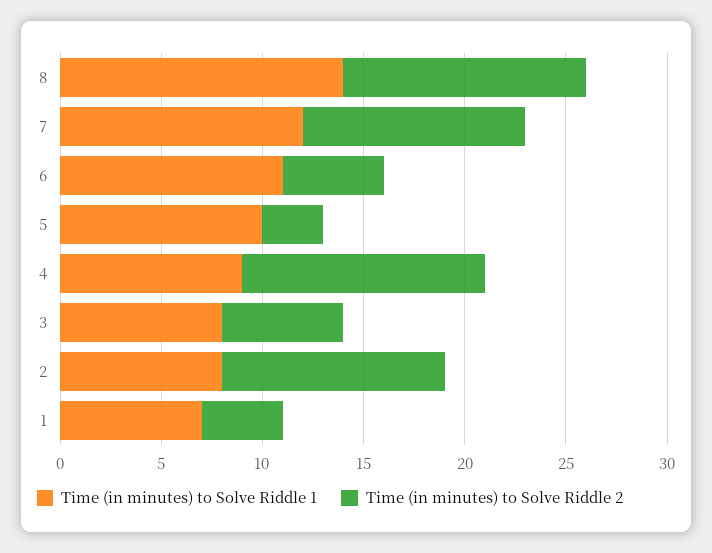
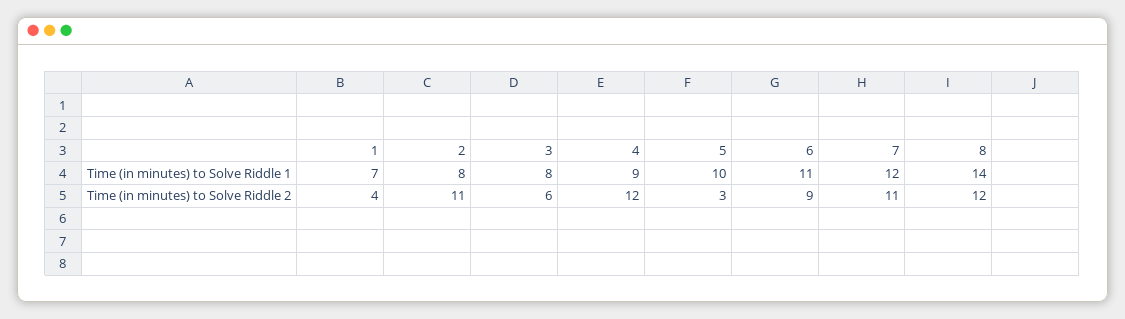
  {
    "Time (in minutes) to Solve Riddle 1": {
      "8": 14,
      "7": 12,
      "6": 11,
      "5": 10,
      "4": 9,
      "3": 8,
      "2": 8,
      "1": 7
    },
    "Time (in minutes) to Solve Riddle 2": {
      "8": 12,
      "7": 11,
-     "6": 5,
+     "6": 9,
      "5": 3,
      "4": 12,
      "3": 6,
      "2": 11,
      "1": 4
    }
  }

